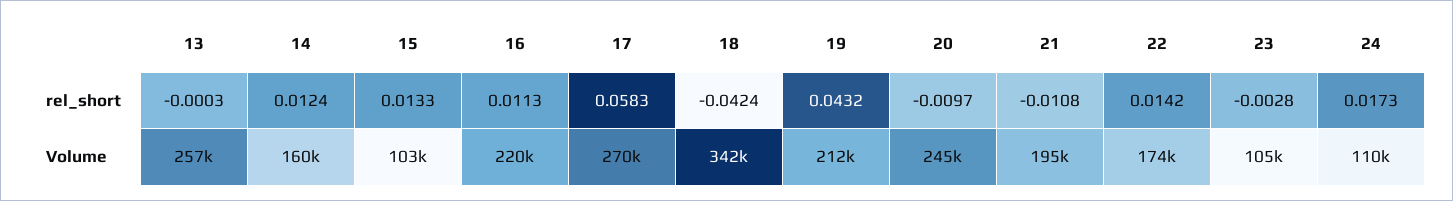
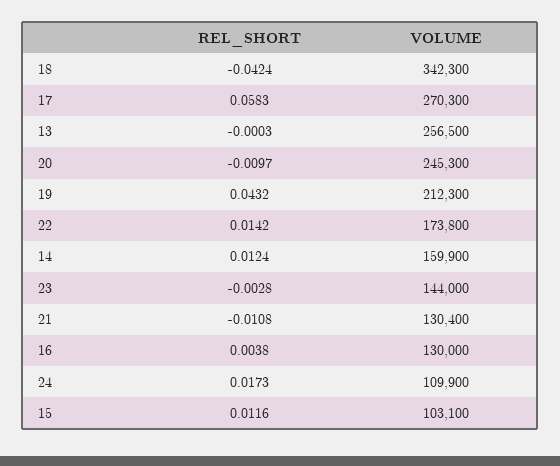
  {
    "13": {
      "rel_short": -0.0003,
      "Volume": 256500
    },
    "14": {
      "rel_short": 0.0124,
      "Volume": 159900
    },
    "15": {
-     "rel_short": 0.0133,
+     "rel_short": 0.0116,
      "Volume": 103100
    },
    "16": {
-     "rel_short": 0.0113,
+     "rel_short": 0.0038,
-     "Volume": 220000
+     "Volume": 130000
    },
    "17": {
      "rel_short": 0.0583,
      "Volume": 270300
    },
    "18": {
      "rel_short": -0.0424,
      "Volume": 342300
    },
    "19": {
      "rel_short": 0.0432,
      "Volume": 212300
    },
    "20": {
      "rel_short": -0.0097,
      "Volume": 245300
    },
    "21": {
      "rel_short": -0.0108,
-     "Volume": 195000
+     "Volume": 130400
    },
    "22": {
      "rel_short": 0.0142,
      "Volume": 173800
    },
    "23": {
      "rel_short": -0.0028,
-     "Volume": 105000
+     "Volume": 144000
    },
    "24": {
      "rel_short": 0.0173,
      "Volume": 109900
    }
  }

